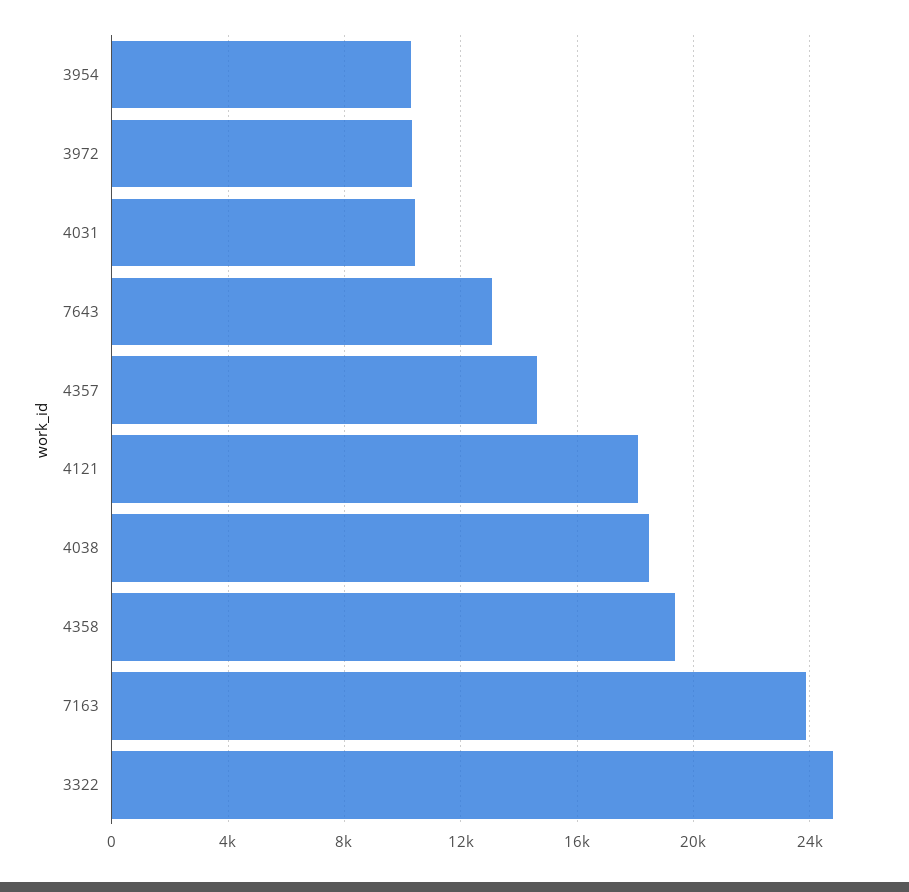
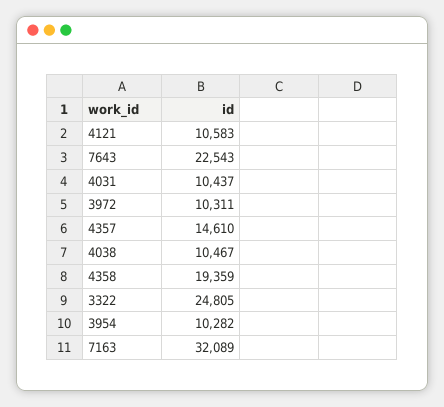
  {
    "3954": 10282,
    "3972": 10311,
    "4031": 10437,
-   "7643": 13000,
+   "7643": 22543,
    "4357": 14610,
-   "4121": 18000,
+   "4121": 10583,
-   "4038": 18500,
+   "4038": 10467,
    "4358": 19359,
-   "7163": 24000,
+   "7163": 32089,
    "3322": 24805
  }

